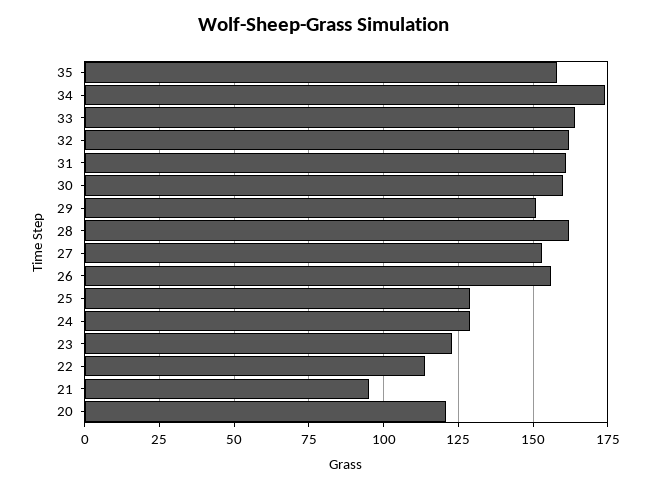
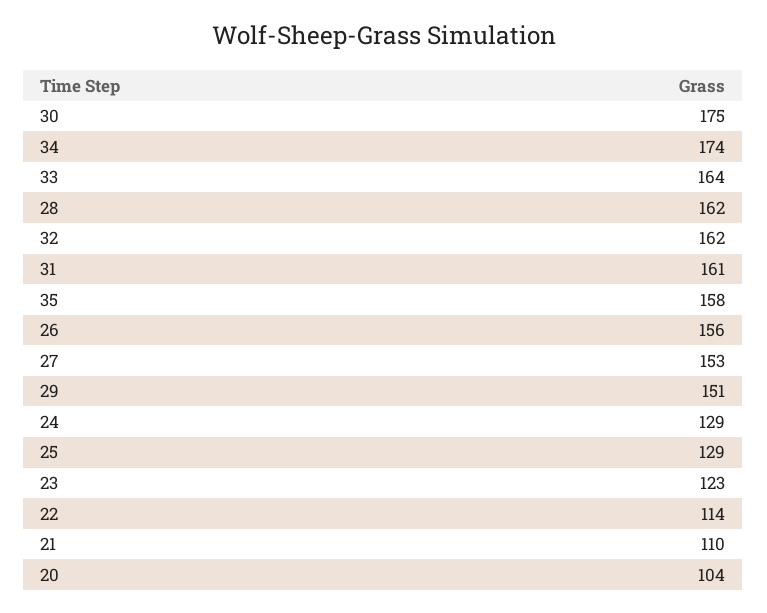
  {
    "35": 158,
    "34": 174,
    "33": 164,
    "32": 162,
    "31": 161,
-   "30": 160,
+   "30": 175,
    "29": 151,
    "28": 162,
    "27": 153,
    "26": 156,
    "25": 129,
    "24": 129,
    "23": 123,
    "22": 114,
-   "21": 95,
+   "21": 110,
-   "20": 120
+   "20": 104
  }

